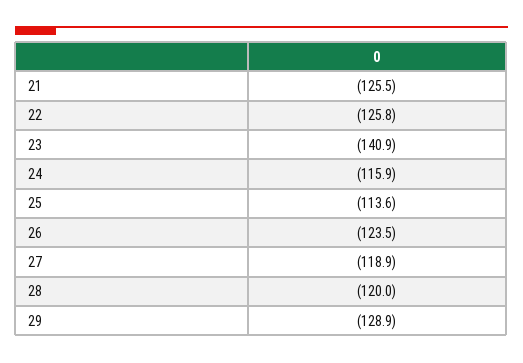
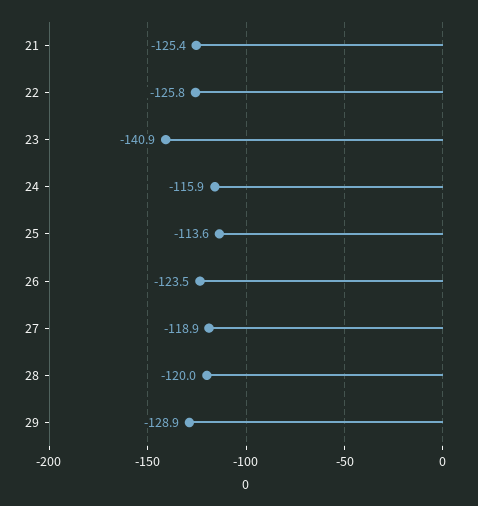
  {
-   "21": -125.5,
+   "21": -125.4,
    "22": -125.8,
    "23": -140.9,
    "24": -115.9,
    "25": -113.6,
    "26": -123.5,
    "27": -118.9,
    "28": -120,
    "29": -128.9
  }

